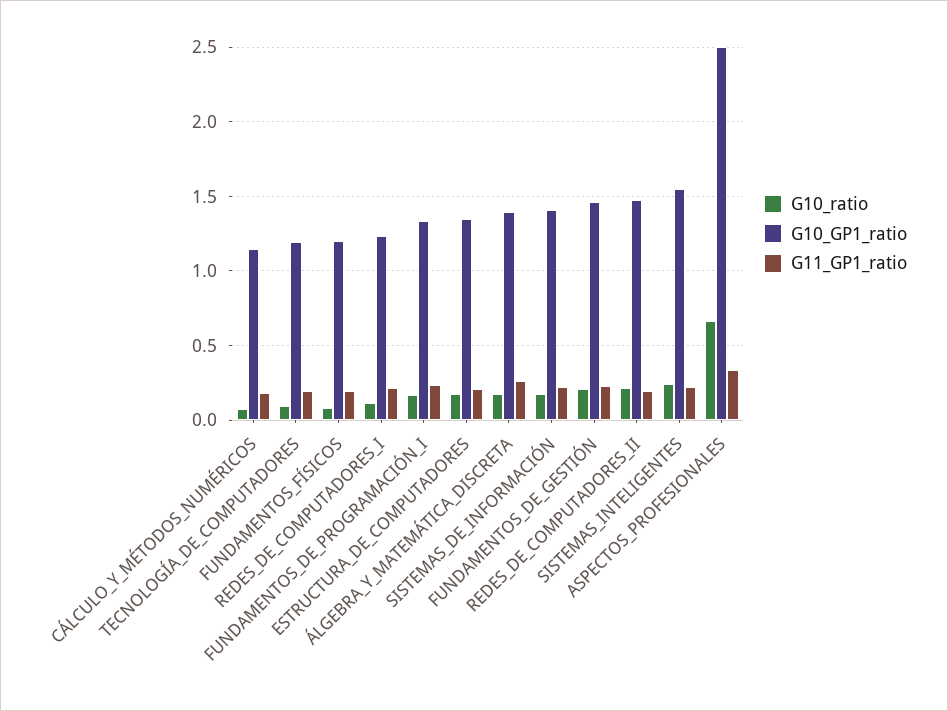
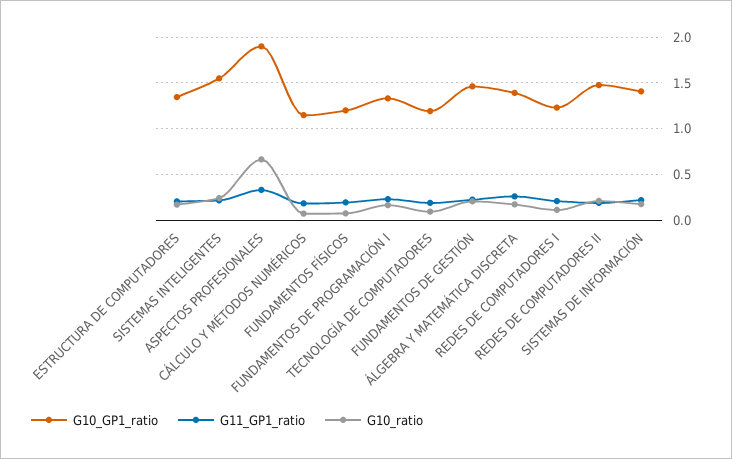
  {
    "G10_ratio": {
      "CÁLCULO_Y_MÉTODOS_NUMÉRICOS": 0.05,
      "TECNOLOGÍA_DE_COMPUTADORES": 0.1,
      "FUNDAMENTOS_FÍSICOS": 0.1,
      "REDES_DE_COMPUTADORES_I": 0.1,
      "FUNDAMENTOS_DE_PROGRAMACIÓN_I": 0.15,
      "ESTRUCTURA_DE_COMPUTADORES": 0.15,
      "ÁLGEBRA_Y_MATEMÁTICA_DISCRETA": 0.2,
      "SISTEMAS_DE_INFORMACIÓN": 0.2,
      "FUNDAMENTOS_DE_GESTIÓN": 0.2,
      "REDES_DE_COMPUTADORES_II": 0.2,
      "SISTEMAS_INTELIGENTES": 0.25,
      "ASPECTOS_PROFESIONALES": 0.65
    },
    "G10_GP1_ratio": {
      "CÁLCULO_Y_MÉTODOS_NUMÉRICOS": 1.15,
      "TECNOLOGÍA_DE_COMPUTADORES": 1.2,
      "FUNDAMENTOS_FÍSICOS": 1.2,
      "REDES_DE_COMPUTADORES_I": 1.25,
      "FUNDAMENTOS_DE_PROGRAMACIÓN_I": 1.35,
      "ESTRUCTURA_DE_COMPUTADORES": 1.35,
      "ÁLGEBRA_Y_MATEMÁTICA_DISCRETA": 1.4,
      "SISTEMAS_DE_INFORMACIÓN": 1.4,
      "FUNDAMENTOS_DE_GESTIÓN": 1.45,
      "REDES_DE_COMPUTADORES_II": 1.5,
      "SISTEMAS_INTELIGENTES": 1.55,
-     "ASPECTOS_PROFESIONALES": 2.5
+     "ASPECTOS_PROFESIONALES": 1.9
    },
    "G11_GP1_ratio": {
      "CÁLCULO_Y_MÉTODOS_NUMÉRICOS": 0.2,
      "TECNOLOGÍA_DE_COMPUTADORES": 0.2,
      "FUNDAMENTOS_FÍSICOS": 0.2,
      "REDES_DE_COMPUTADORES_I": 0.2,
      "FUNDAMENTOS_DE_PROGRAMACIÓN_I": 0.25,
      "ESTRUCTURA_DE_COMPUTADORES": 0.2,
      "ÁLGEBRA_Y_MATEMÁTICA_DISCRETA": 0.25,
      "SISTEMAS_DE_INFORMACIÓN": 0.2,
      "FUNDAMENTOS_DE_GESTIÓN": 0.25,
      "REDES_DE_COMPUTADORES_II": 0.2,
      "SISTEMAS_INTELIGENTES": 0.2,
      "ASPECTOS_PROFESIONALES": 0.35
    }
  }

